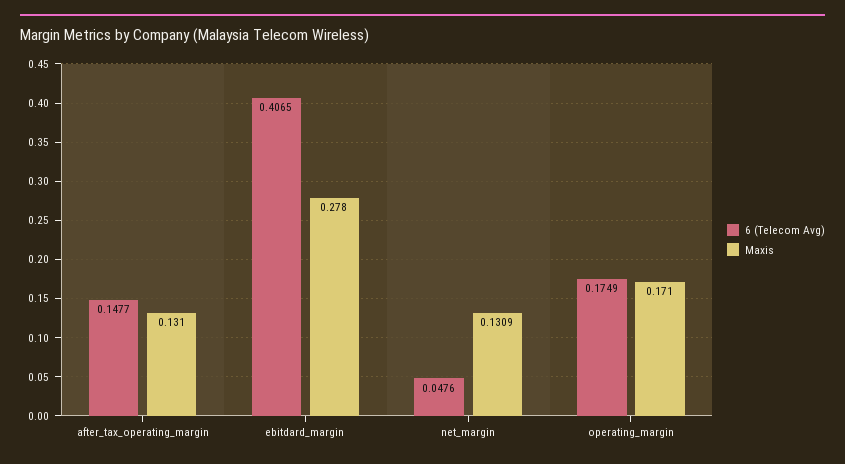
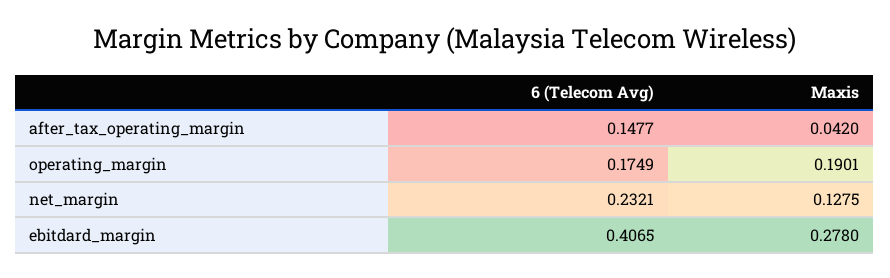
  {
    "6 (Telecom Avg)": {
      "after_tax_operating_margin": 0.1477,
      "ebitdard_margin": 0.4065,
-     "net_margin": 0.0476,
+     "net_margin": 0.2321,
      "operating_margin": 0.1749
    },
    "Maxis": {
-     "after_tax_operating_margin": 0.131,
+     "after_tax_operating_margin": 0.042,
      "ebitdard_margin": 0.278,
-     "net_margin": 0.1309,
+     "net_margin": 0.1275,
-     "operating_margin": 0.171
+     "operating_margin": 0.1901
    }
  }

